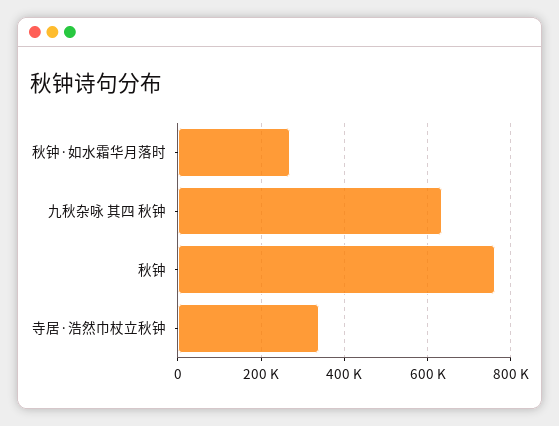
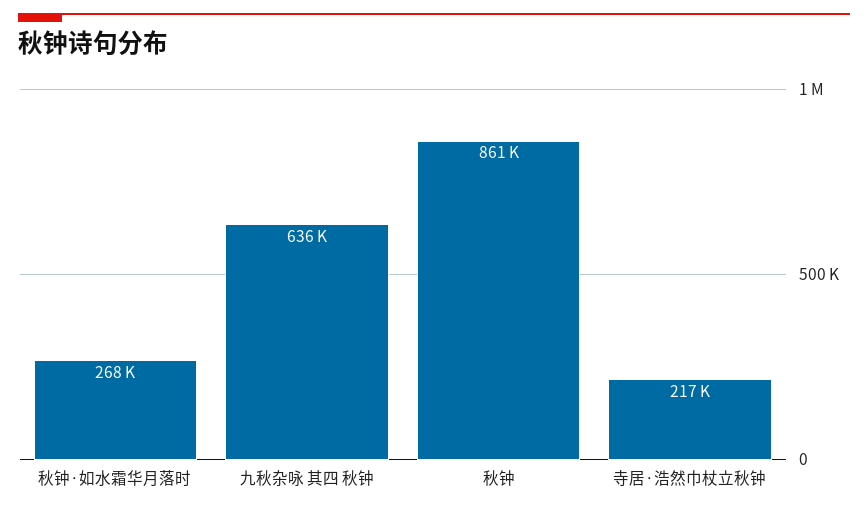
  {
    "秋钟·如水霜华月落时": 268000,
    "九秋杂咏 其四 秋钟": 636000,
-   "秋钟": 760000,
+   "秋钟": 861000,
-   "寺居·浩然巾杖立秋钟": 340000
+   "寺居·浩然巾杖立秋钟": 217000
  }

